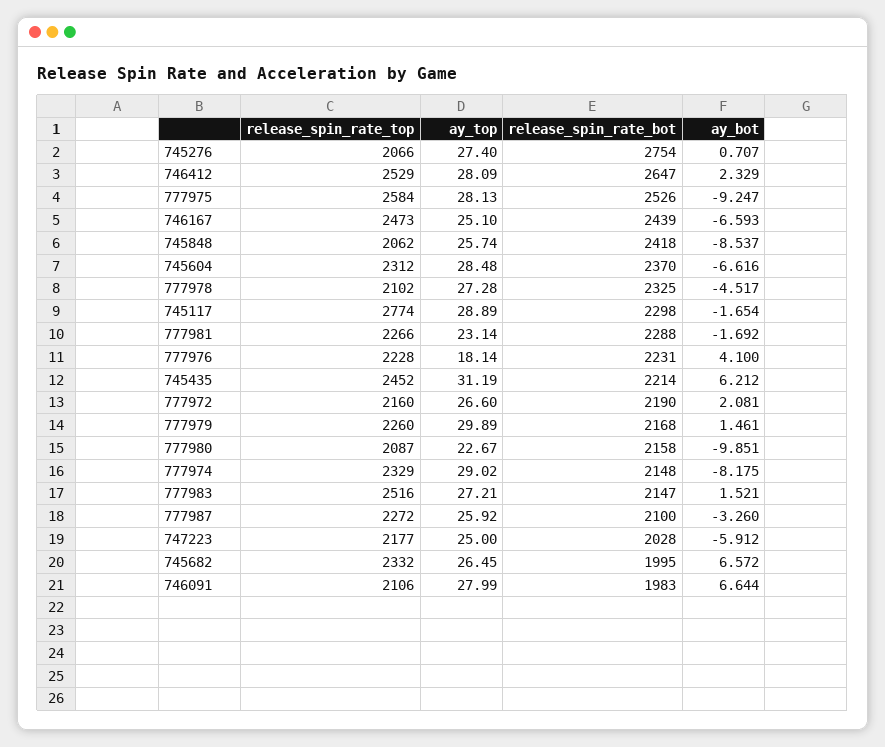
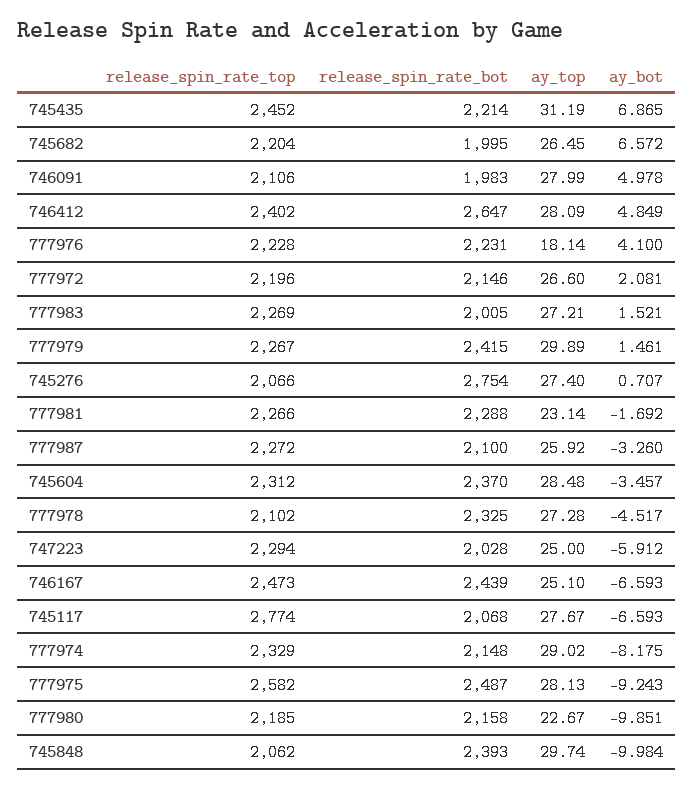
  {
    "release_spin_rate_top": {
      "745276": 2066,
-     "746412": 2529,
+     "746412": 2402,
-     "777975": 2584,
+     "777975": 2582,
      "746167": 2473,
      "745848": 2062,
      "745604": 2312,
      "777978": 2102,
      "745117": 2774,
      "777981": 2266,
      "777976": 2228,
      "745435": 2452,
-     "777972": 2160,
+     "777972": 2196,
-     "777979": 2260,
+     "777979": 2267,
-     "777980": 2087,
+     "777980": 2185,
      "777974": 2329,
-     "777983": 2516,
+     "777983": 2269,
      "777987": 2272,
-     "747223": 2177,
+     "747223": 2294,
-     "745682": 2332,
+     "745682": 2204,
      "746091": 2106
    },
    "ay_top": {
      "745276": 27.4,
      "746412": 28.09,
      "777975": 28.13,
      "746167": 25.1,
-     "745848": 25.74,
+     "745848": 29.74,
      "745604": 28.48,
      "777978": 27.28,
-     "745117": 28.89,
+     "745117": 27.67,
      "777981": 23.14,
      "777976": 18.14,
      "745435": 31.19,
      "777972": 26.6,
      "777979": 29.89,
      "777980": 22.67,
      "777974": 29.02,
      "777983": 27.21,
      "777987": 25.92,
      "747223": 25,
      "745682": 26.45,
      "746091": 27.99
    },
    "release_spin_rate_bot": {
      "745276": 2754,
      "746412": 2647,
-     "777975": 2526,
+     "777975": 2487,
      "746167": 2439,
-     "745848": 2418,
+     "745848": 2393,
      "745604": 2370,
      "777978": 2325,
-     "745117": 2298,
+     "745117": 2068,
      "777981": 2288,
      "777976": 2231,
      "745435": 2214,
-     "777972": 2190,
+     "777972": 2146,
-     "777979": 2168,
+     "777979": 2415,
      "777980": 2158,
      "777974": 2148,
-     "777983": 2147,
+     "777983": 2005,
      "777987": 2100,
      "747223": 2028,
      "745682": 1995,
      "746091": 1983
    },
    "ay_bot": {
      "745276": 0.707,
-     "746412": 2.329,
+     "746412": 4.849,
-     "777975": -9.247,
+     "777975": -9.243,
      "746167": -6.593,
-     "745848": -8.537,
+     "745848": -9.984,
-     "745604": -6.616,
+     "745604": -3.457,
      "777978": -4.517,
-     "745117": -1.654,
+     "745117": -6.593,
      "777981": -1.692,
      "777976": 4.1,
-     "745435": 6.212,
+     "745435": 6.865,
      "777972": 2.081,
      "777979": 1.461,
      "777980": -9.851,
      "777974": -8.175,
      "777983": 1.521,
      "777987": -3.26,
      "747223": -5.912,
      "745682": 6.572,
-     "746091": 6.644
+     "746091": 4.978
    }
  }

